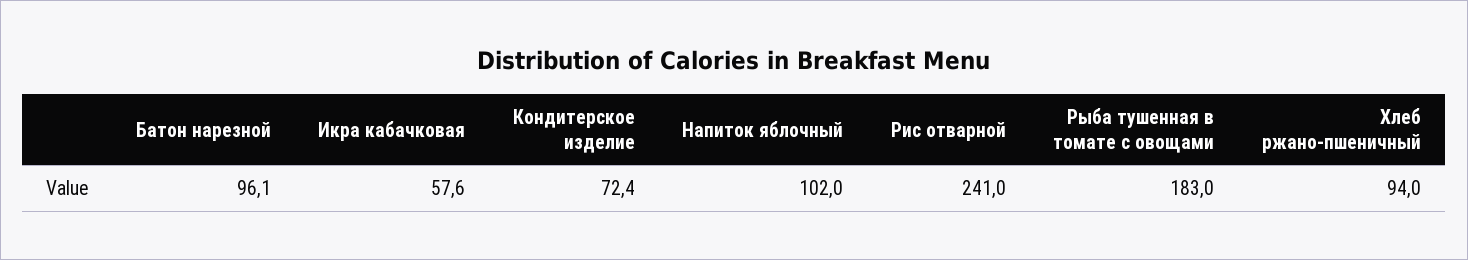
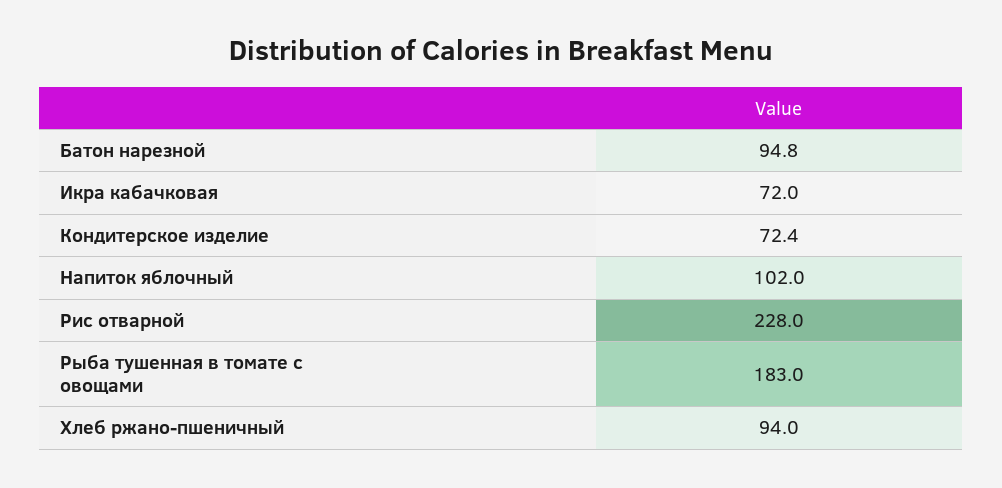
  {
-   "Батон нарезной": 96.1,
+   "Батон нарезной": 94.8,
-   "Икра кабачковая": 57.6,
+   "Икра кабачковая": 72,
    "Кондитерское изделие": 72.4,
    "Напиток яблочный": 102,
-   "Рис отварной": 241,
+   "Рис отварной": 228,
    "Рыба тушенная в томате с овощами": 183,
    "Хлеб ржано-пшеничный": 94
  }

